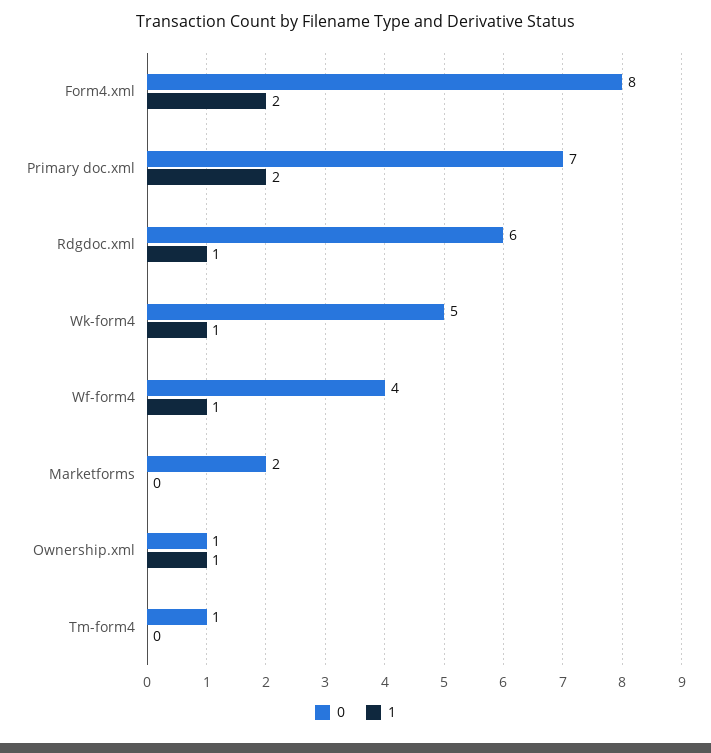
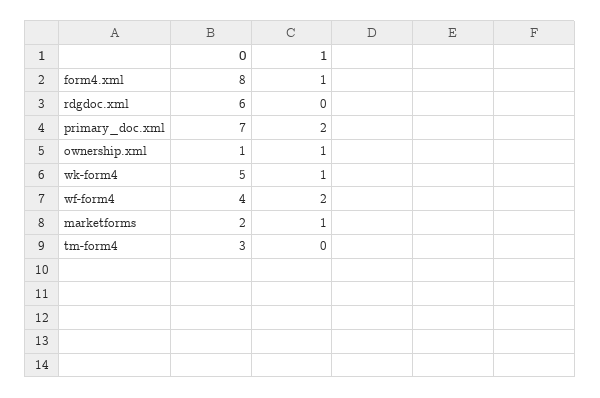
  {
    "0": {
      "Form4.xml": 8,
      "Primary doc.xml": 7,
      "Rdgdoc.xml": 6,
      "Wk-form4": 5,
      "Wf-form4": 4,
      "Marketforms": 2,
      "Ownership.xml": 1,
-     "Tm-form4": 1
+     "Tm-form4": 3
    },
    "1": {
-     "Form4.xml": 2,
+     "Form4.xml": 1,
      "Primary doc.xml": 2,
-     "Rdgdoc.xml": 1,
+     "Rdgdoc.xml": 0,
      "Wk-form4": 1,
-     "Wf-form4": 1,
+     "Wf-form4": 2,
-     "Marketforms": 0,
+     "Marketforms": 1,
      "Ownership.xml": 1,
      "Tm-form4": 0
    }
  }

